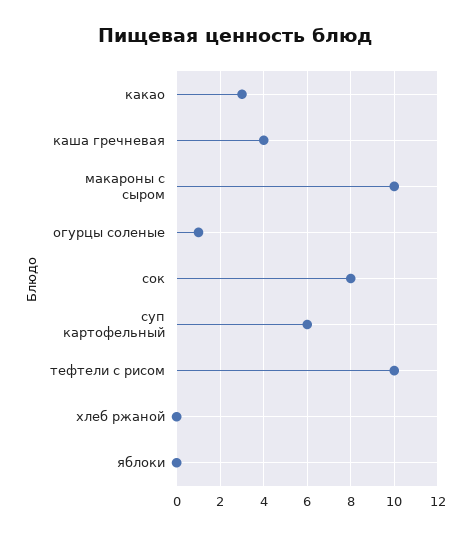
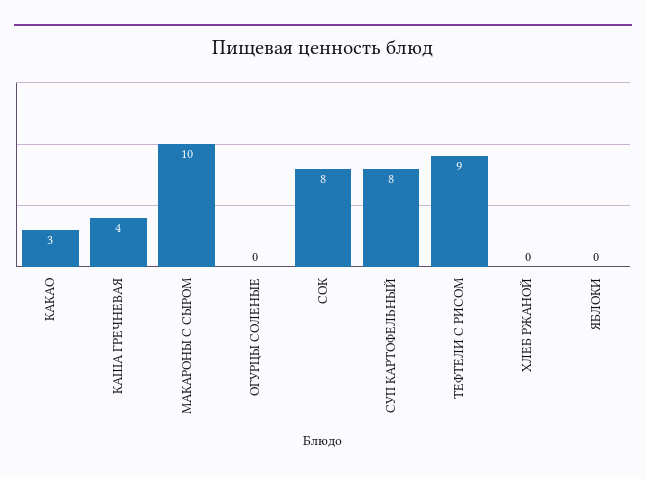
  {
    "какао": 3,
    "каша гречневая": 4,
    "макароны с сыром": 10,
-   "огурцы соленые": 1,
+   "огурцы соленые": 0,
    "сок": 8,
-   "суп картофельный": 6,
+   "суп картофельный": 8,
-   "тефтели с рисом": 10,
+   "тефтели с рисом": 9,
    "хлеб ржаной": 0,
    "яблоки": 0
  }

